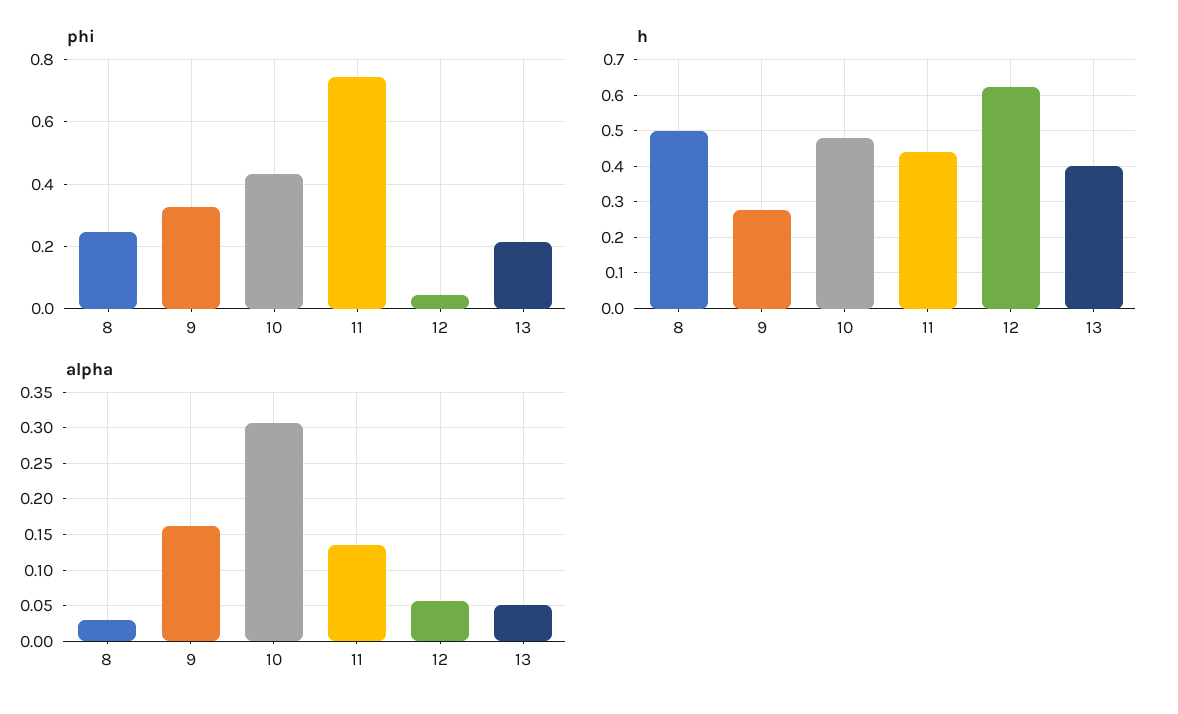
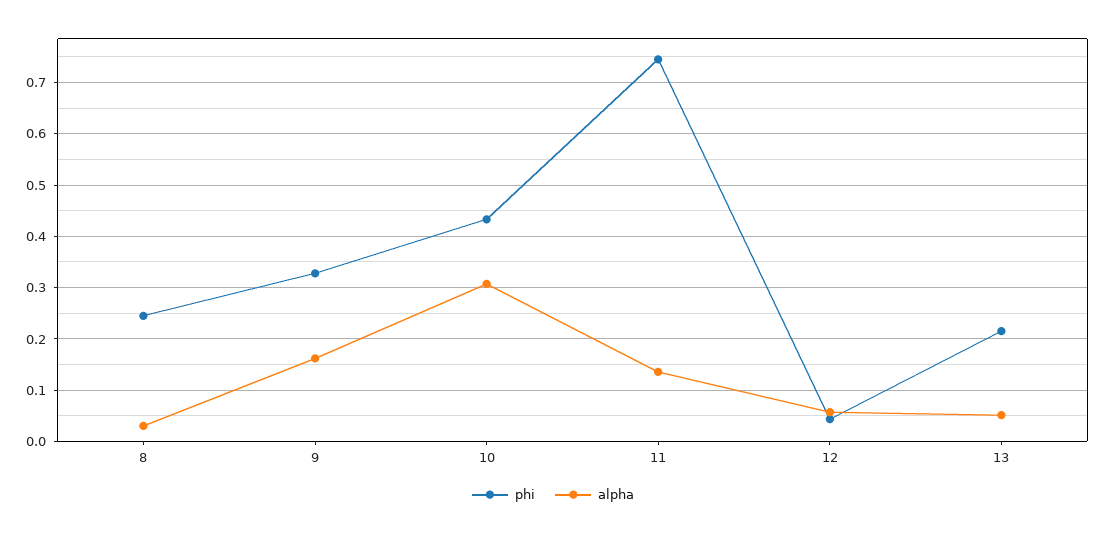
  {
    "phi": {
      "8": 0.24,
      "9": 0.32,
      "10": 0.44,
      "11": 0.74,
      "12": 0.04,
      "13": 0.22
    },
-   "h": {
-     "8": 0.5,
-     "9": 0.28,
-     "10": 0.48,
-     "11": 0.44,
-     "12": 0.62,
-     "13": 0.4
-   },
    "alpha": {
      "8": 0.03,
      "9": 0.16,
      "10": 0.31,
      "11": 0.14,
      "12": 0.06,
      "13": 0.05
    }
  }

